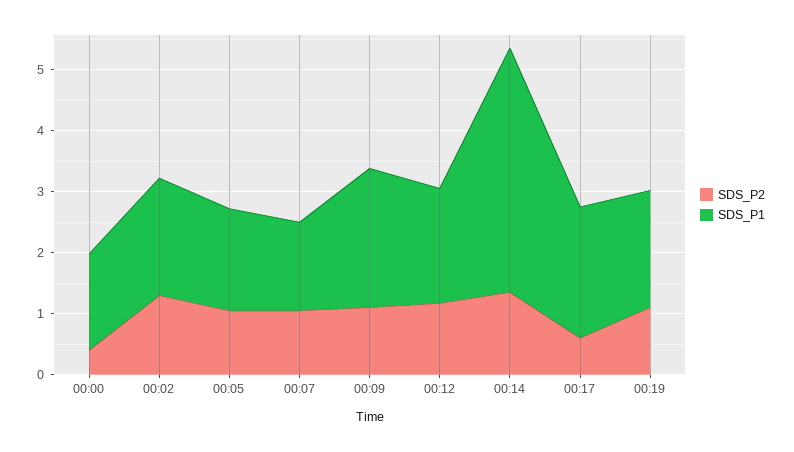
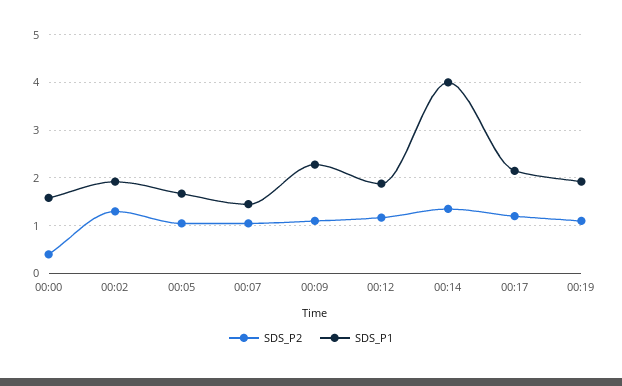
  {
    "SDS_P2": {
      "00:00": 0.4,
      "00:02": 1.4,
      "00:05": 1,
      "00:07": 1,
      "00:09": 1.2,
      "00:12": 1.2,
      "00:14": 1.4,
-     "00:17": 0.6,
+     "00:17": 1.2,
      "00:19": 1.2
    },
    "SDS_P1": {
      "00:00": 1.6,
      "00:02": 2,
      "00:05": 1.6,
      "00:07": 1.4,
      "00:09": 2.2,
      "00:12": 1.8,
      "00:14": 4,
      "00:17": 2.2,
      "00:19": 2
    }
  }

